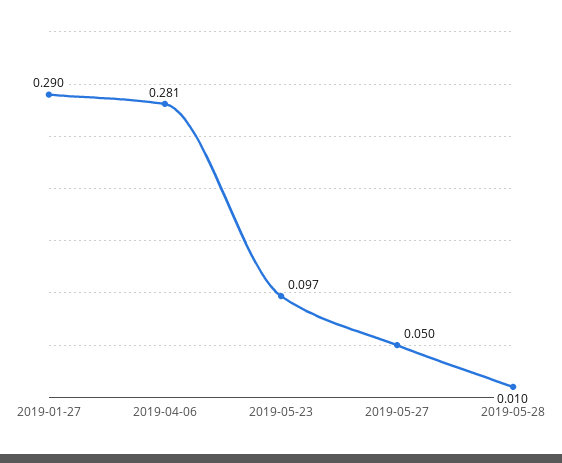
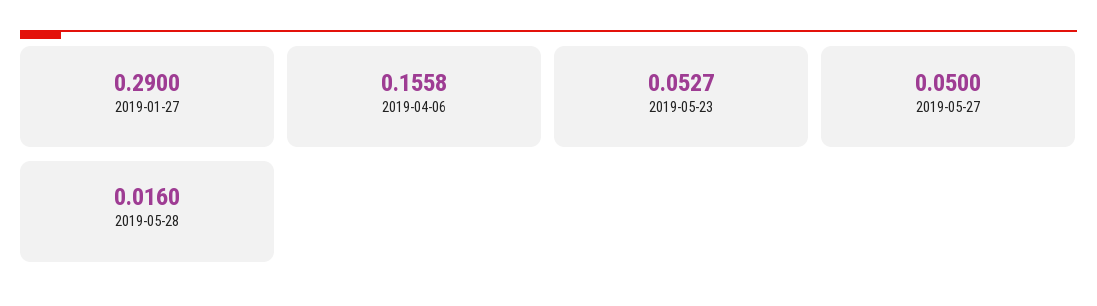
  {
    "2019-01-27": 0.29,
-   "2019-04-06": 0.281,
+   "2019-04-06": 0.1558,
-   "2019-05-23": 0.097,
+   "2019-05-23": 0.0527,
    "2019-05-27": 0.05,
-   "2019-05-28": 0.01
+   "2019-05-28": 0.016
  }

